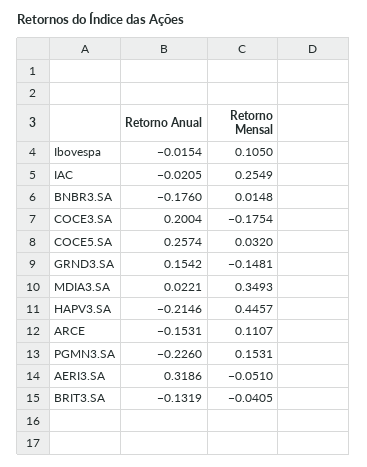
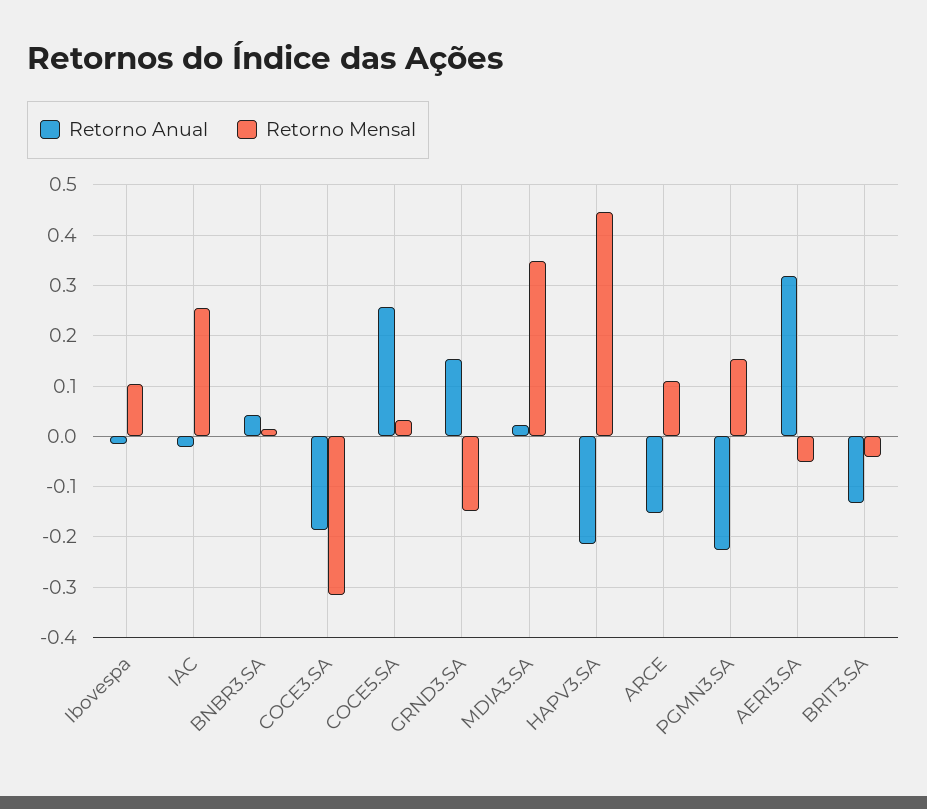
  {
    "Retorno Anual": {
      "Ibovespa": -0.0154,
      "IAC": -0.0205,
-     "BNBR3.SA": -0.176,
+     "BNBR3.SA": 0.04,
-     "COCE3.SA": 0.2004,
+     "COCE3.SA": -0.18,
      "COCE5.SA": 0.2574,
      "GRND3.SA": 0.1542,
      "MDIA3.SA": 0.0221,
      "HAPV3.SA": -0.2146,
      "ARCE": -0.1531,
      "PGMN3.SA": -0.226,
      "AERI3.SA": 0.3186,
      "BRIT3.SA": -0.1319
    },
    "Retorno Mensal": {
      "Ibovespa": 0.105,
      "IAC": 0.2549,
      "BNBR3.SA": 0.0148,
-     "COCE3.SA": -0.1754,
+     "COCE3.SA": -0.32,
      "COCE5.SA": 0.032,
      "GRND3.SA": -0.1481,
      "MDIA3.SA": 0.3493,
      "HAPV3.SA": 0.4457,
      "ARCE": 0.1107,
      "PGMN3.SA": 0.1531,
      "AERI3.SA": -0.051,
      "BRIT3.SA": -0.0405
    }
  }

